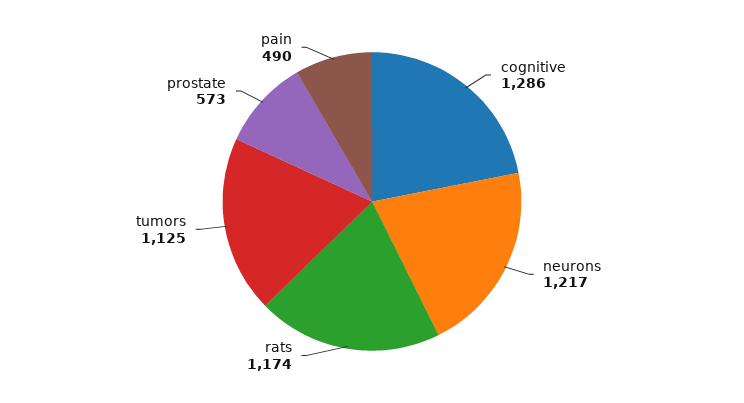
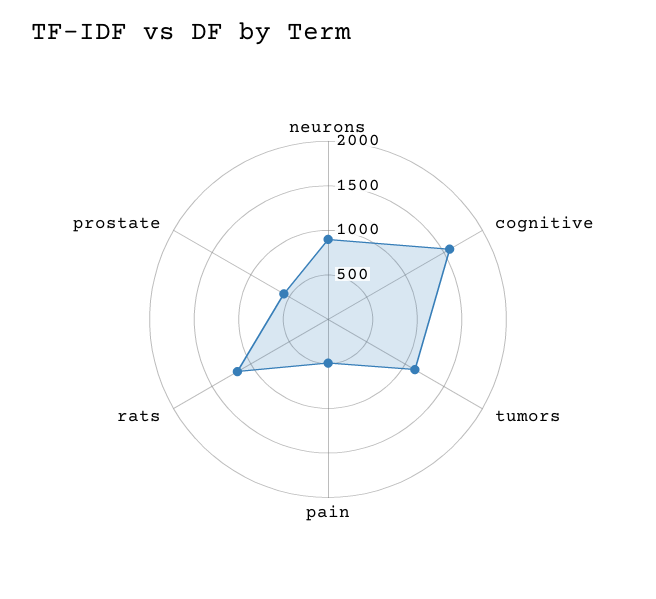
  {
-   "cognitive": 1286,
+   "cognitive": 1600,
-   "neurons": 1217,
+   "neurons": 900,
    "rats": 1174,
    "tumors": 1125,
    "prostate": 573,
    "pain": 490
  }

